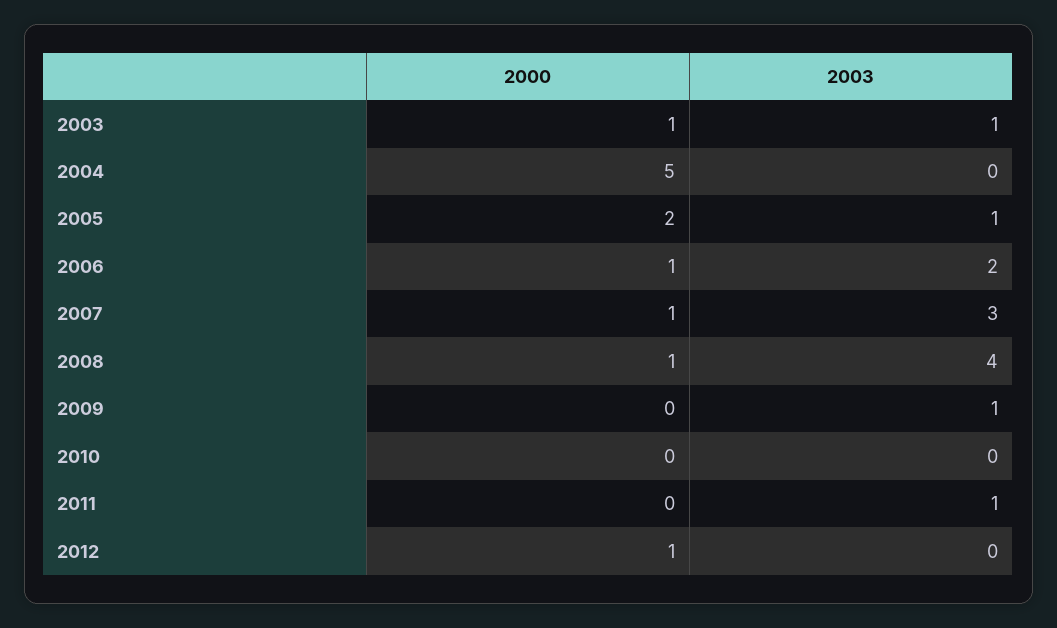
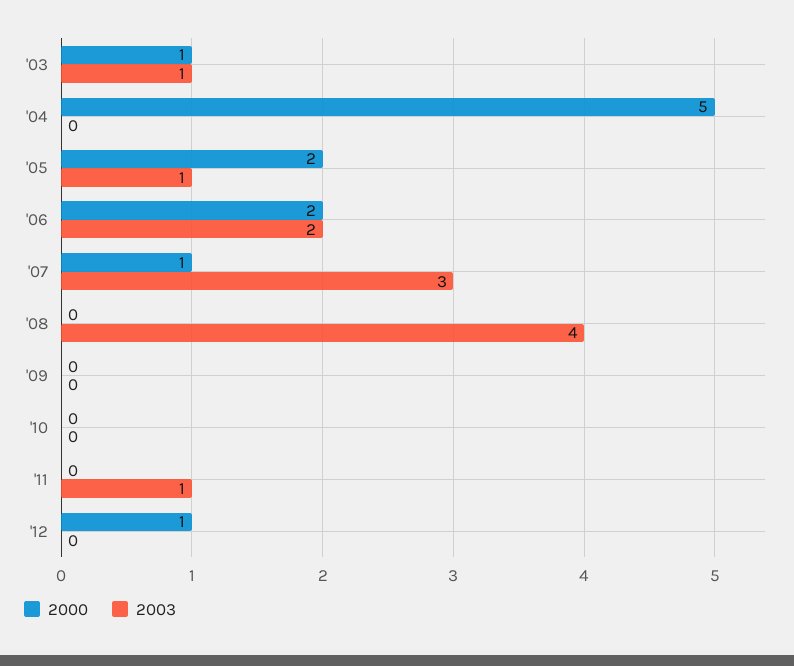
  {
    "2000": {
      "2003": 1,
      "2004": 5,
      "2005": 2,
-     "2006": 1,
+     "2006": 2,
      "2007": 1,
-     "2008": 1,
+     "2008": 0,
      "2009": 0,
      "2010": 0,
      "2011": 0,
      "2012": 1
    },
    "2003": {
      "2003": 1,
      "2004": 0,
      "2005": 1,
      "2006": 2,
      "2007": 3,
      "2008": 4,
-     "2009": 1,
+     "2009": 0,
      "2010": 0,
      "2011": 1,
      "2012": 0
    }
  }

